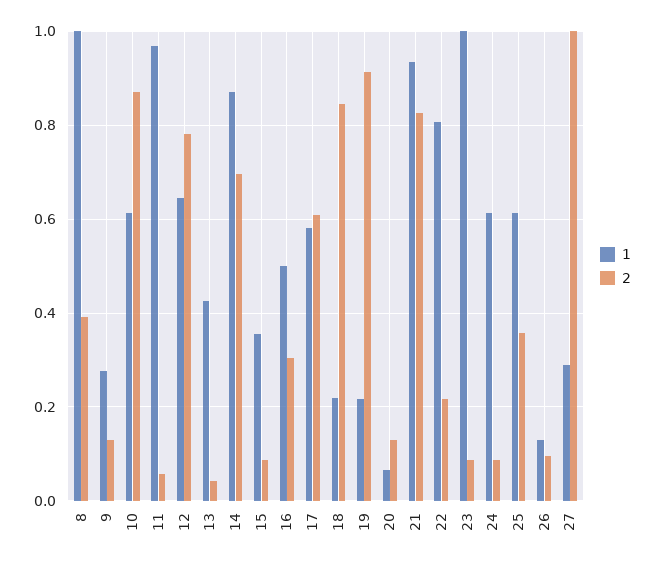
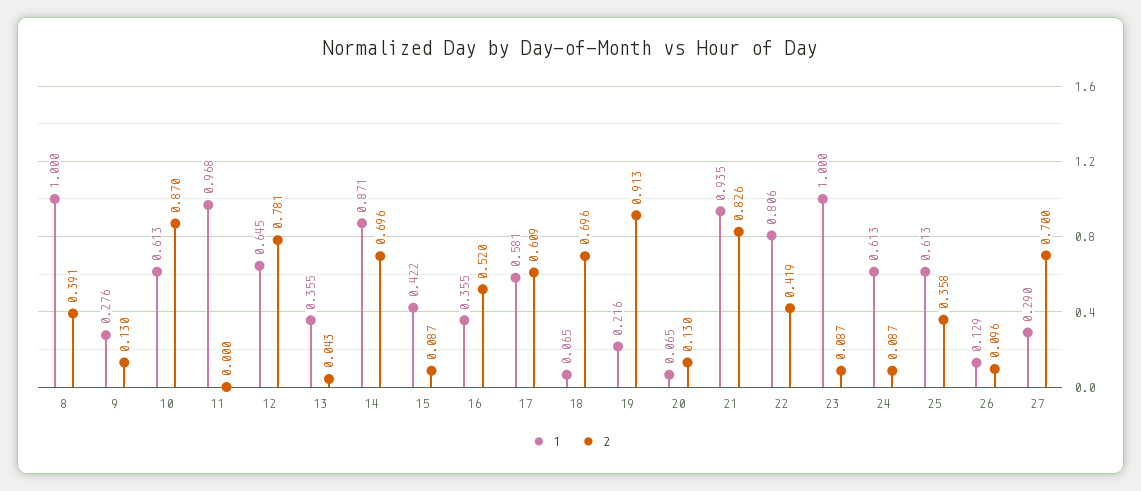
  {
    "1": {
      "8": 1,
      "9": 0.276,
      "10": 0.613,
      "11": 0.968,
      "12": 0.645,
-     "13": 0.42,
+     "13": 0.355,
      "14": 0.871,
-     "15": 0.36,
+     "15": 0.422,
-     "16": 0.5,
+     "16": 0.355,
      "17": 0.581,
-     "18": 0.22,
+     "18": 0.065,
      "19": 0.216,
      "20": 0.065,
      "21": 0.935,
      "22": 0.806,
      "23": 1,
      "24": 0.613,
      "25": 0.613,
      "26": 0.129,
      "27": 0.29
    },
    "2": {
      "8": 0.391,
      "9": 0.13,
      "10": 0.87,
-     "11": 0.06,
+     "11": 0,
      "12": 0.781,
      "13": 0.043,
      "14": 0.696,
      "15": 0.087,
-     "16": 0.3,
+     "16": 0.52,
      "17": 0.609,
-     "18": 0.84,
+     "18": 0.696,
      "19": 0.913,
      "20": 0.13,
      "21": 0.826,
-     "22": 0.22,
+     "22": 0.419,
      "23": 0.087,
      "24": 0.087,
      "25": 0.358,
      "26": 0.096,
-     "27": 1
+     "27": 0.7
    }
  }

